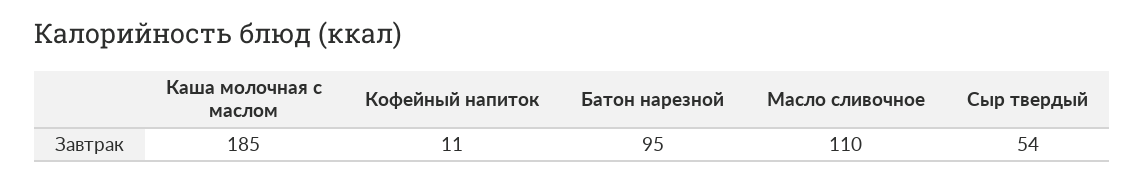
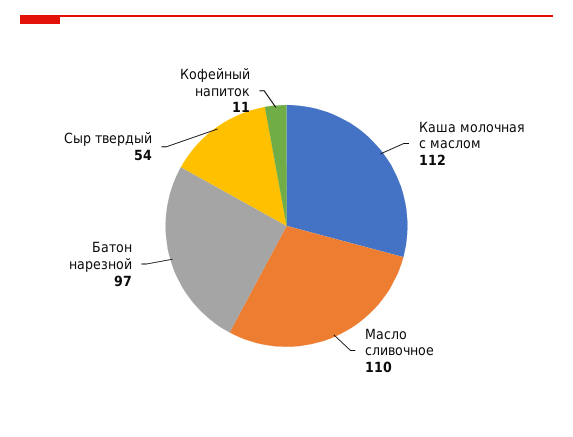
  {
-   "Каша молочная с маслом": 185,
+   "Каша молочная с маслом": 112,
    "Кофейный напиток": 11,
-   "Батон нарезной": 95,
+   "Батон нарезной": 97,
    "Масло сливочное": 110,
    "Сыр твердый": 54
  }

